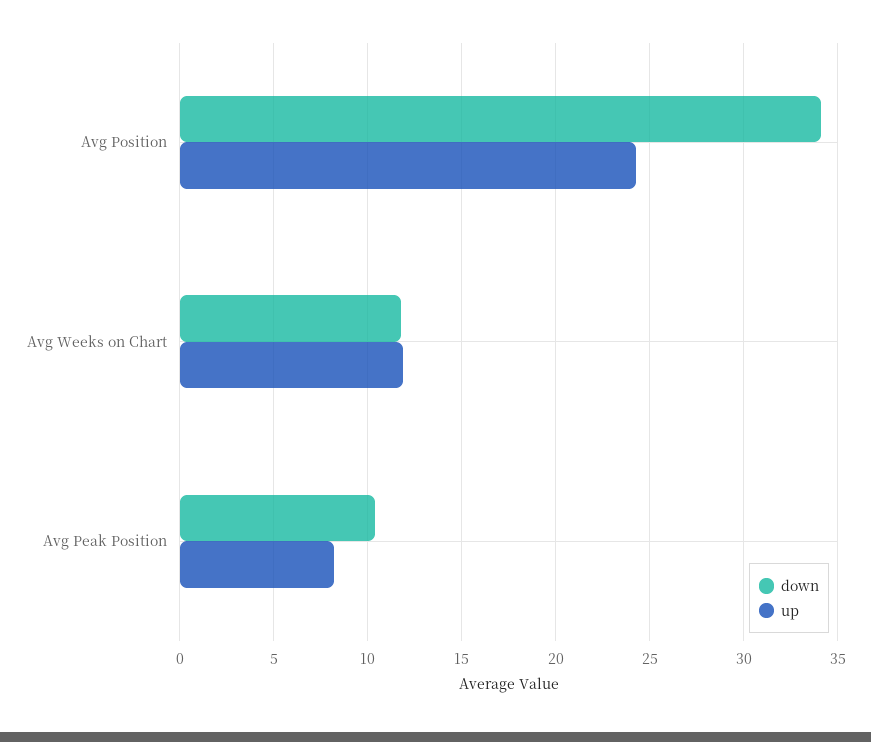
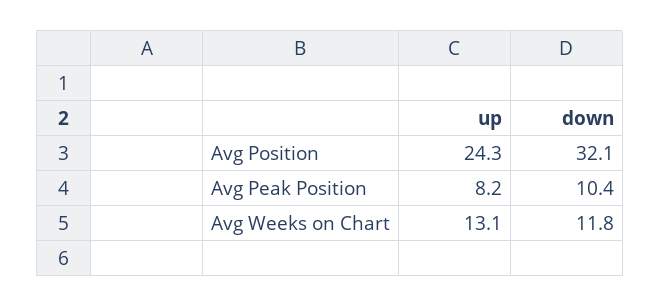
  {
    "down": {
-     "Avg Position": 34,
+     "Avg Position": 32.1,
      "Avg Weeks on Chart": 11.8,
      "Avg Peak Position": 10.4
    },
    "up": {
      "Avg Position": 24.3,
-     "Avg Weeks on Chart": 12,
+     "Avg Weeks on Chart": 13.1,
      "Avg Peak Position": 8.2
    }
  }

